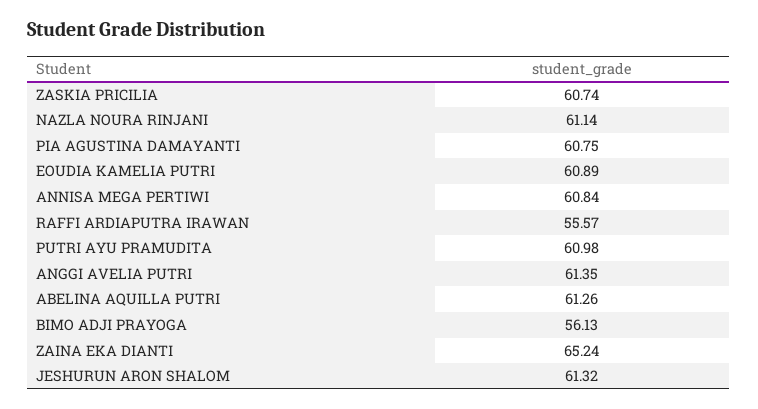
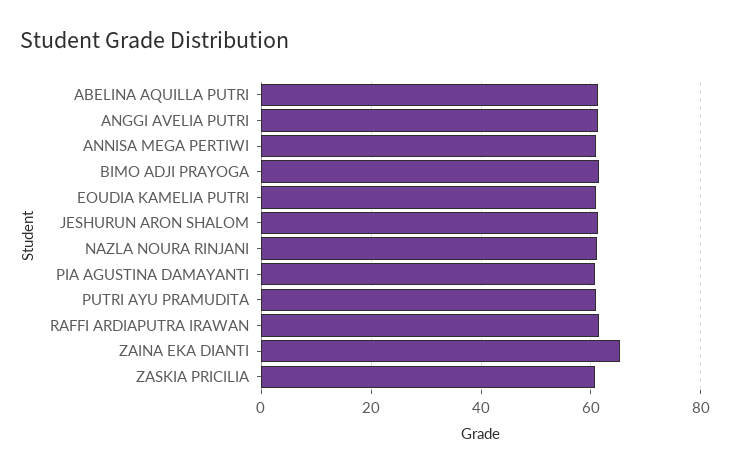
  {
    "ZASKIA PRICILIA": 60.74,
    "NAZLA NOURA RINJANI": 61.14,
    "PIA AGUSTINA DAMAYANTI": 60.75,
    "EOUDIA KAMELIA PUTRI": 60.89,
    "ANNISA MEGA PERTIWI": 60.84,
-   "RAFFI ARDIAPUTRA IRAWAN": 55.57,
+   "RAFFI ARDIAPUTRA IRAWAN": 62,
    "PUTRI AYU PRAMUDITA": 60.98,
    "ANGGI AVELIA PUTRI": 61.35,
    "ABELINA AQUILLA PUTRI": 61.26,
-   "BIMO ADJI PRAYOGA": 56.13,
+   "BIMO ADJI PRAYOGA": 62,
    "ZAINA EKA DIANTI": 65.24,
    "JESHURUN ARON SHALOM": 61.32
  }

